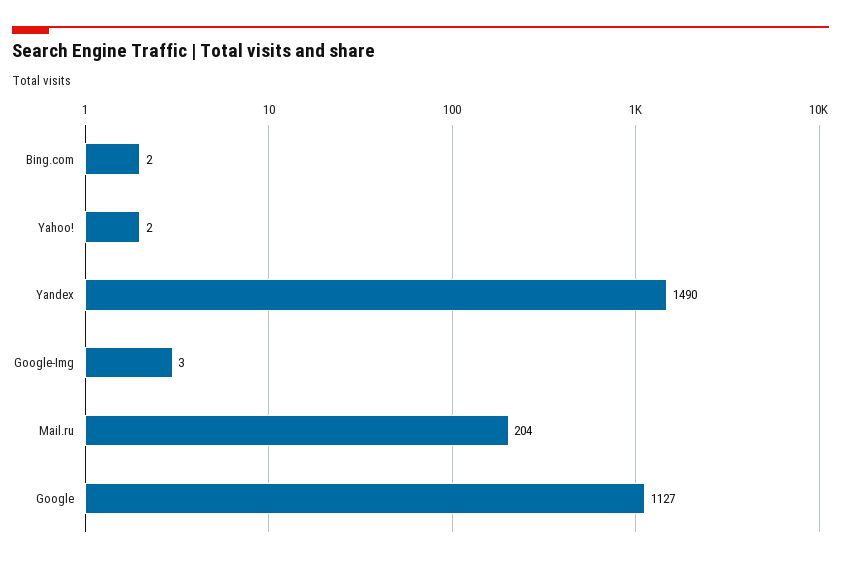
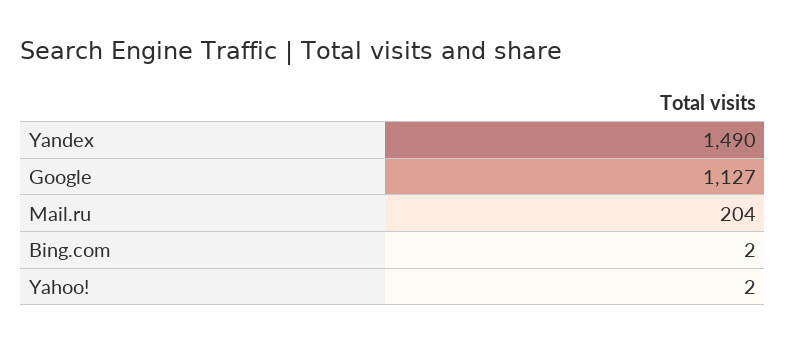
  {
    "Bing.com": 2,
    "Yahoo!": 2,
    "Yandex": 1490,
-   "Google-Img": 3,
    "Mail.ru": 204,
    "Google": 1127
  }

